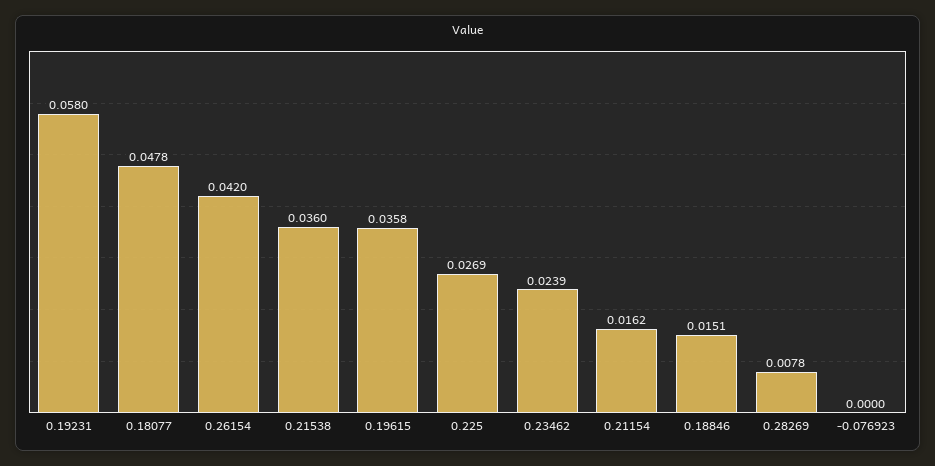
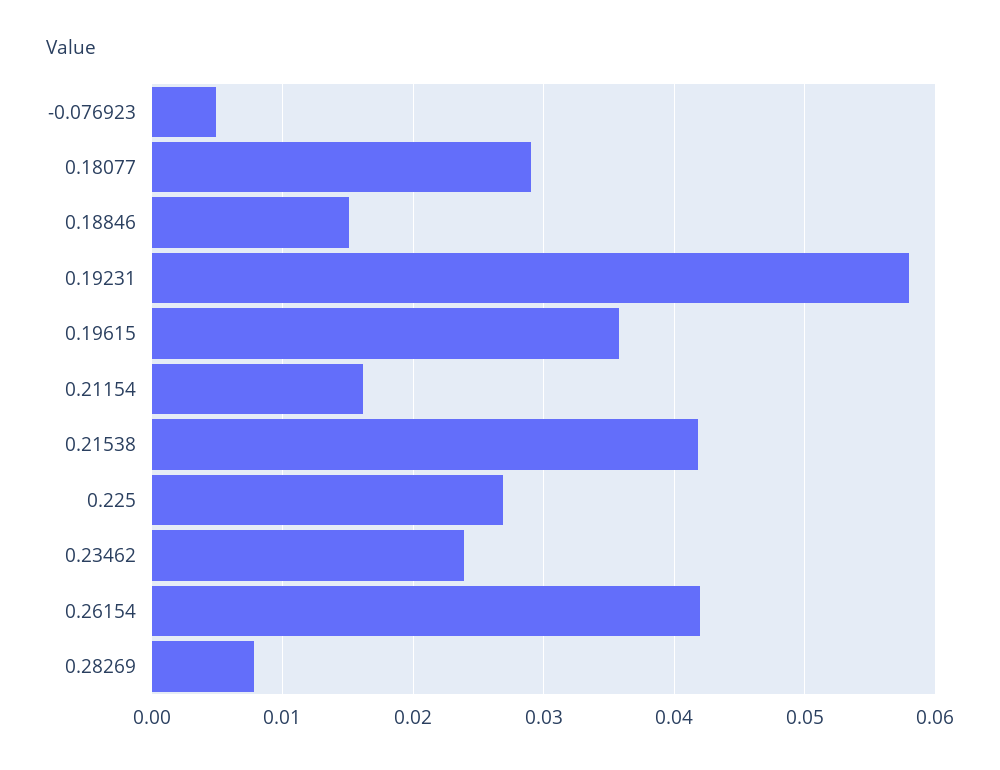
  {
    "0.19231": 0.058,
-   "0.18077": 0.0478,
+   "0.18077": 0.029,
    "0.26154": 0.042,
-   "0.21538": 0.036,
+   "0.21538": 0.042,
    "0.19615": 0.0358,
    "0.225": 0.0269,
    "0.23462": 0.0239,
    "0.21154": 0.0162,
    "0.18846": 0.0151,
    "0.28269": 0.0078,
-   "-0.076923": 0
+   "-0.076923": 0.005
  }

